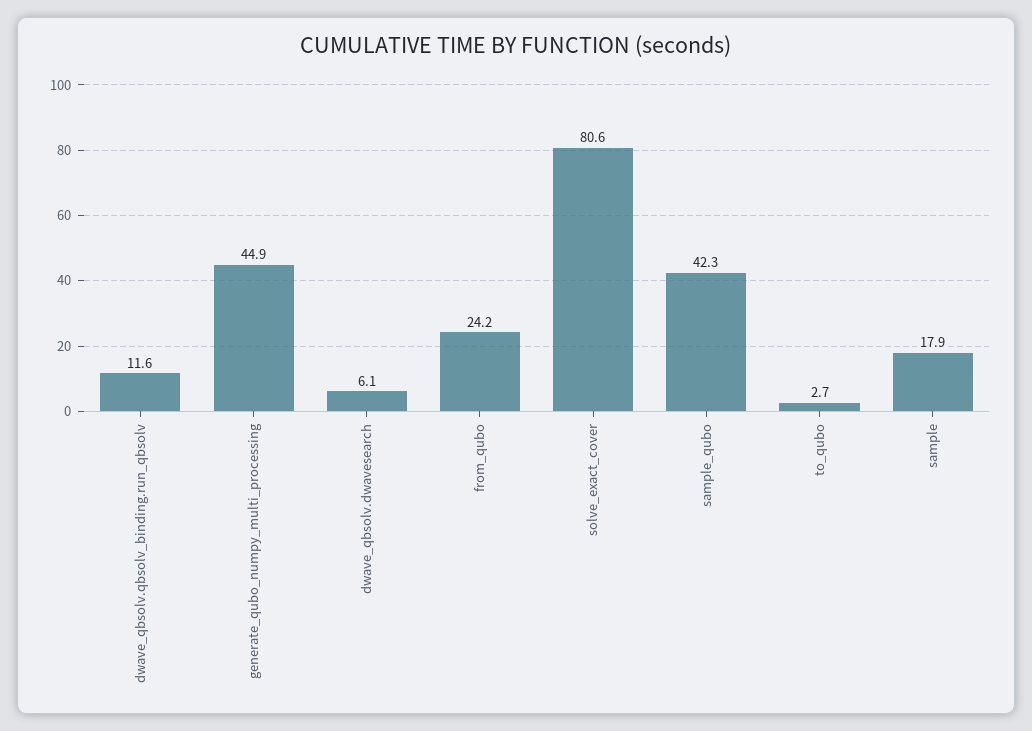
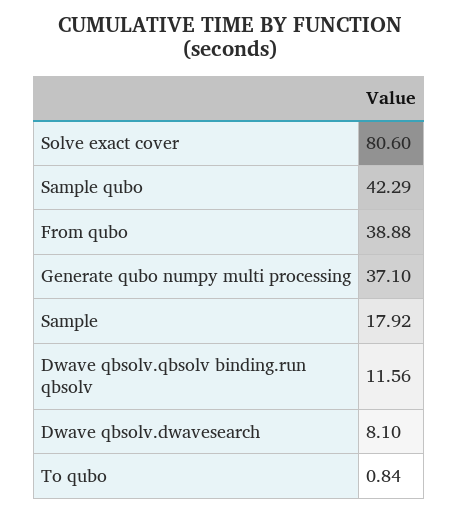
  {
    "dwave_qbsolv.qbsolv_binding.run_qbsolv": 11.56,
-   "generate_qubo_numpy_multi_processing": 44.9,
+   "generate_qubo_numpy_multi_processing": 37.1,
-   "dwave_qbsolv.dwavesearch": 6.1,
+   "dwave_qbsolv.dwavesearch": 8.1,
-   "from_qubo": 24.2,
+   "from_qubo": 38.88,
    "solve_exact_cover": 80.6,
    "sample_qubo": 42.29,
-   "to_qubo": 2.7,
+   "to_qubo": 0.84,
    "sample": 17.92
  }

